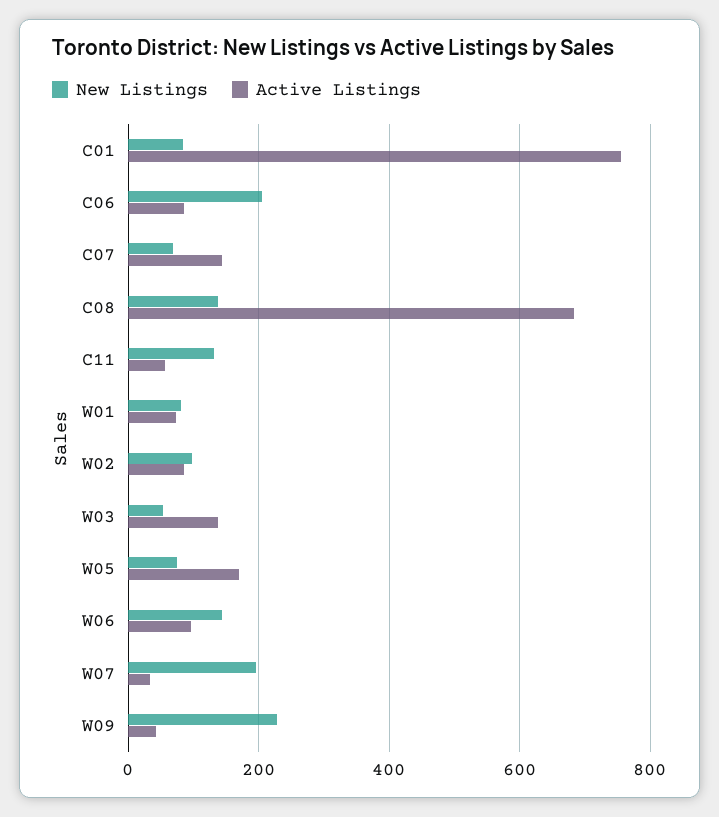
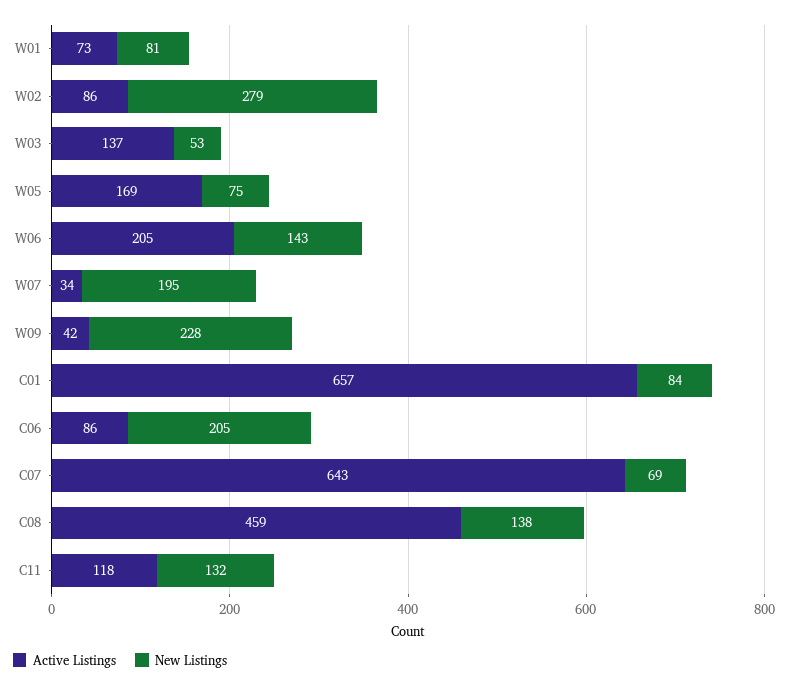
  {
    "New Listings": {
      "C01": 84,
      "C06": 205,
      "C07": 69,
      "C08": 138,
      "C11": 132,
      "W01": 81,
-     "W02": 100,
+     "W02": 279,
      "W03": 53,
      "W05": 75,
      "W06": 143,
      "W07": 195,
      "W09": 228
    },
    "Active Listings": {
-     "C01": 760,
+     "C01": 657,
      "C06": 86,
-     "C07": 140,
+     "C07": 643,
-     "C08": 680,
+     "C08": 459,
-     "C11": 60,
+     "C11": 118,
      "W01": 73,
      "W02": 86,
      "W03": 137,
      "W05": 169,
-     "W06": 100,
+     "W06": 205,
      "W07": 34,
      "W09": 42
    }
  }

